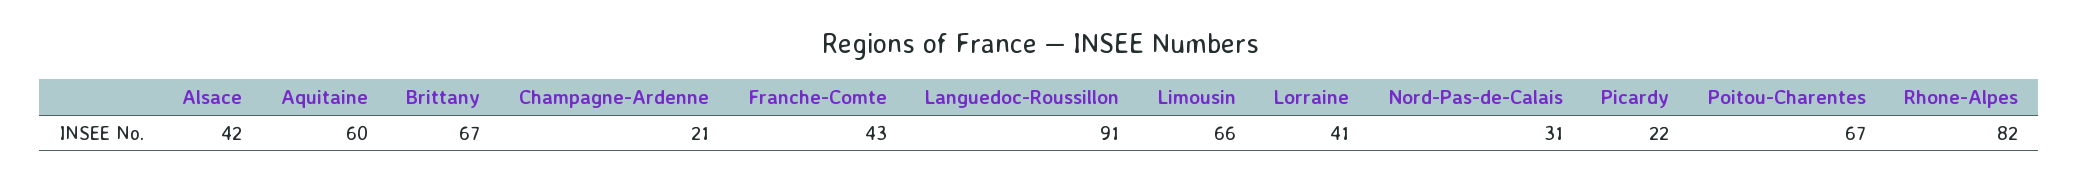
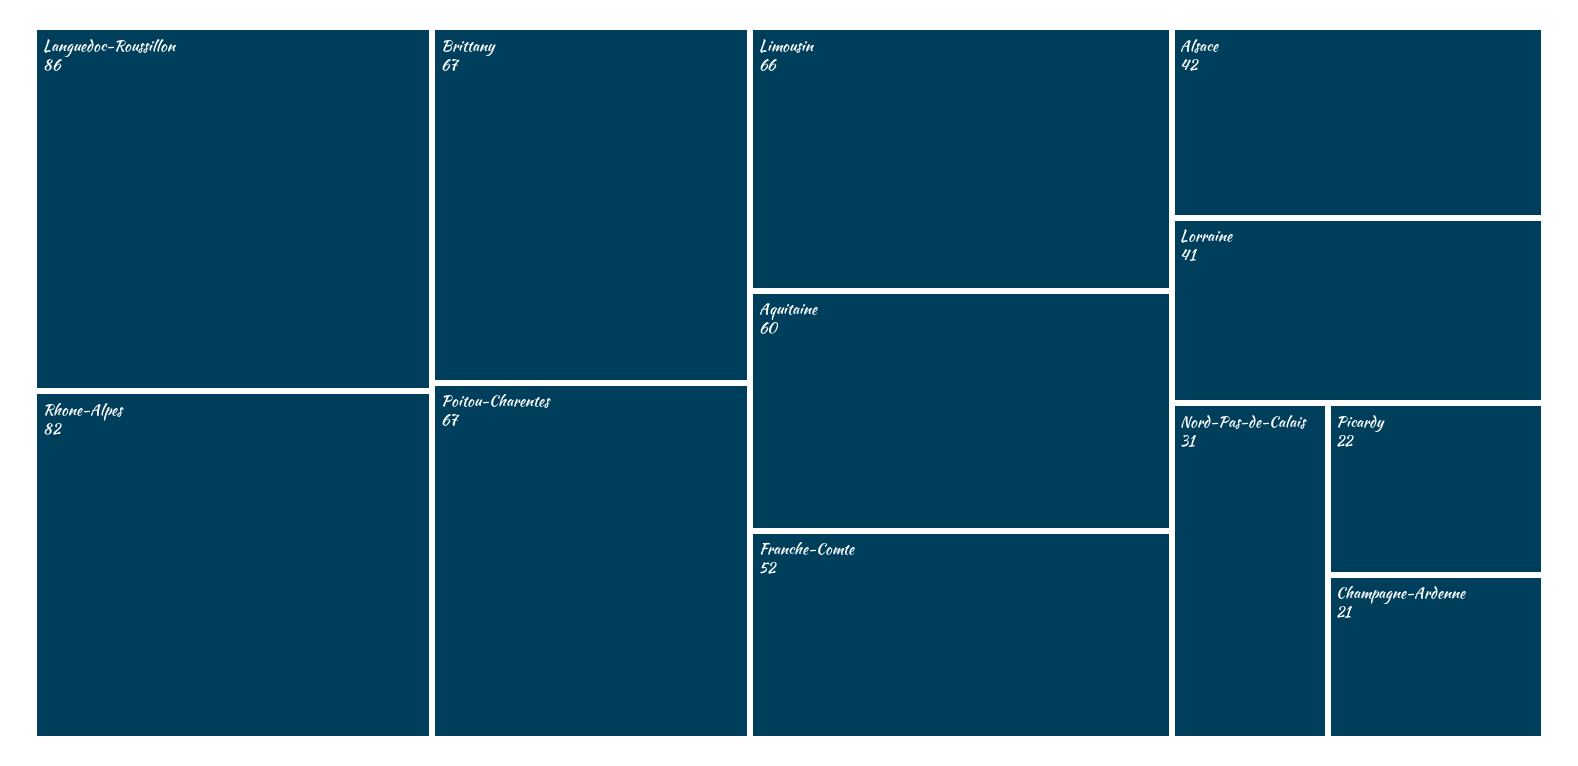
  {
    "Alsace": 42,
    "Aquitaine": 60,
    "Brittany": 67,
    "Champagne-Ardenne": 21,
-   "Franche-Comte": 43,
+   "Franche-Comte": 52,
-   "Languedoc-Roussillon": 91,
+   "Languedoc-Roussillon": 86,
    "Limousin": 66,
    "Lorraine": 41,
    "Nord-Pas-de-Calais": 31,
    "Picardy": 22,
    "Poitou-Charentes": 67,
    "Rhone-Alpes": 82
  }

